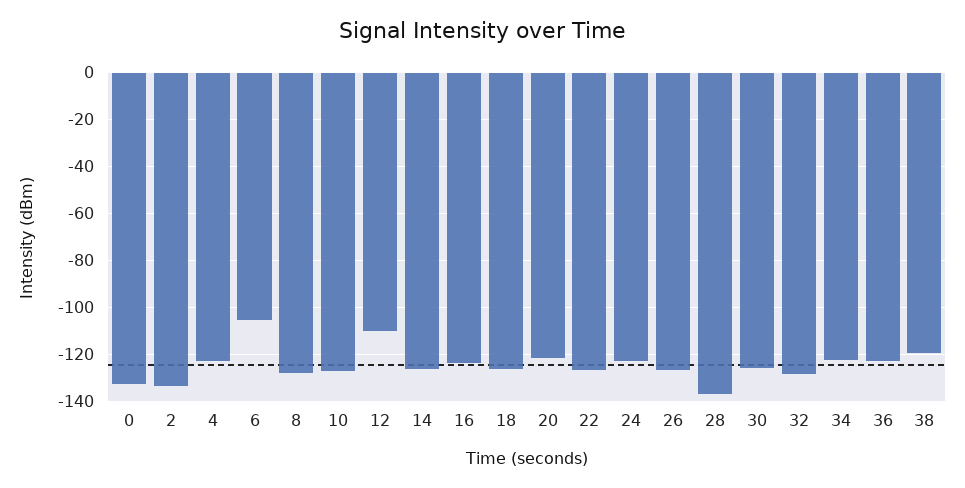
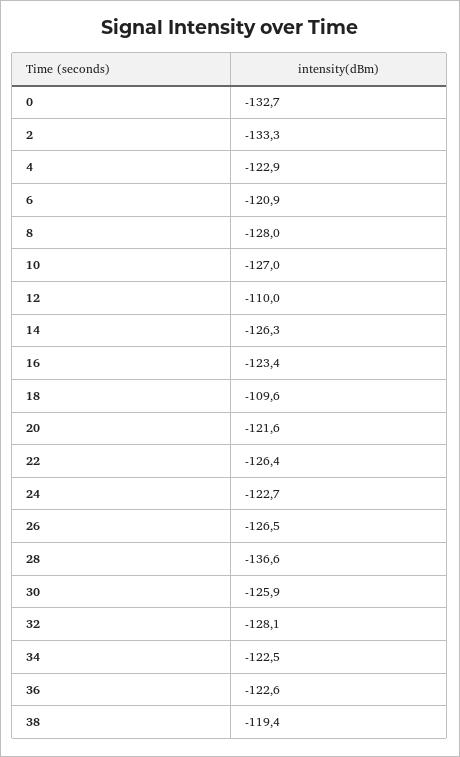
  {
    "0": -132.7,
    "2": -133.3,
    "4": -122.9,
-   "6": -105,
+   "6": -120.9,
    "8": -128,
    "10": -127,
    "12": -110,
    "14": -126.3,
    "16": -123.4,
-   "18": -125,
+   "18": -109.6,
    "20": -121.6,
    "22": -126.4,
    "24": -122.7,
    "26": -126.5,
    "28": -136.6,
    "30": -125.9,
    "32": -128.1,
    "34": -122.5,
    "36": -122.6,
    "38": -119.4
  }

